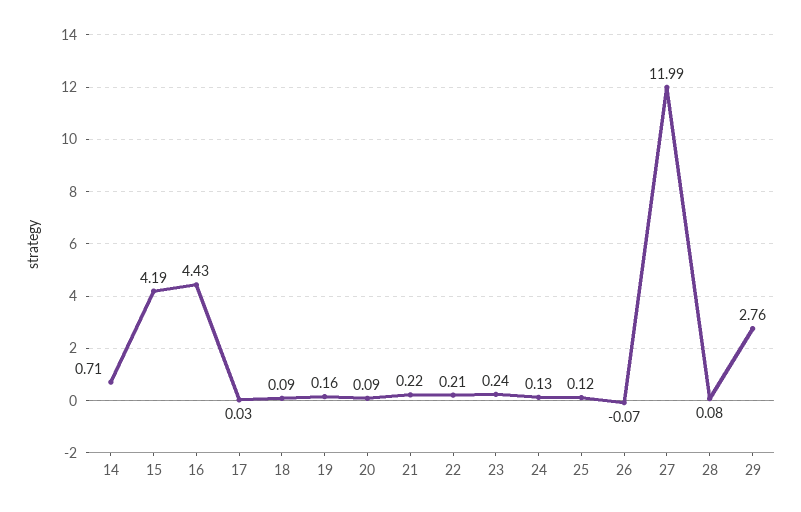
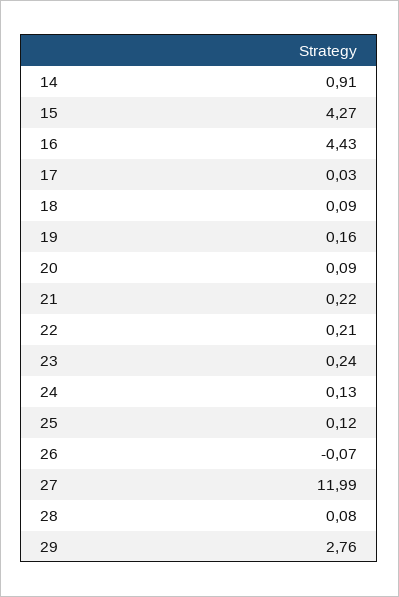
  {
-   "14": 0.71,
+   "14": 0.91,
-   "15": 4.19,
+   "15": 4.27,
    "16": 4.43,
    "17": 0.03,
    "18": 0.09,
    "19": 0.16,
    "20": 0.09,
    "21": 0.22,
    "22": 0.21,
    "23": 0.24,
    "24": 0.13,
    "25": 0.12,
    "26": -0.07,
    "27": 11.99,
    "28": 0.08,
    "29": 2.76
  }

